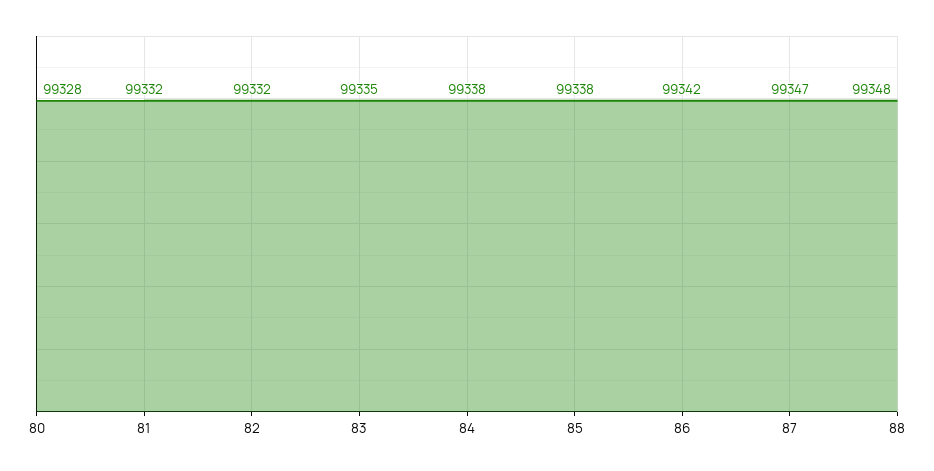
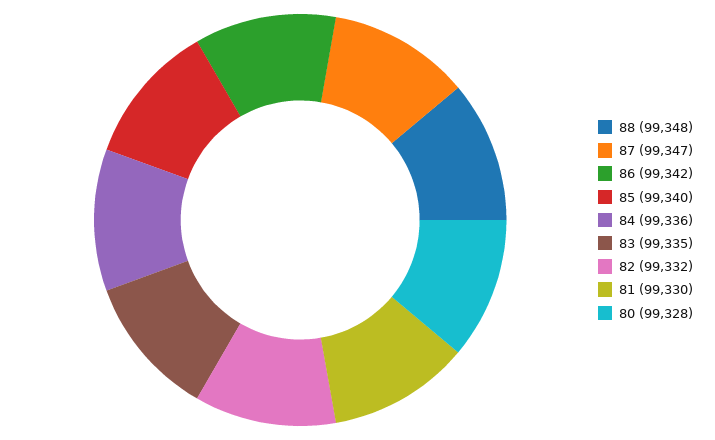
  {
    "80": 99328,
-   "81": 99332,
+   "81": 99330,
    "82": 99332,
    "83": 99335,
-   "84": 99338,
+   "84": 99336,
-   "85": 99338,
+   "85": 99340,
    "86": 99342,
    "87": 99347,
    "88": 99348
  }

